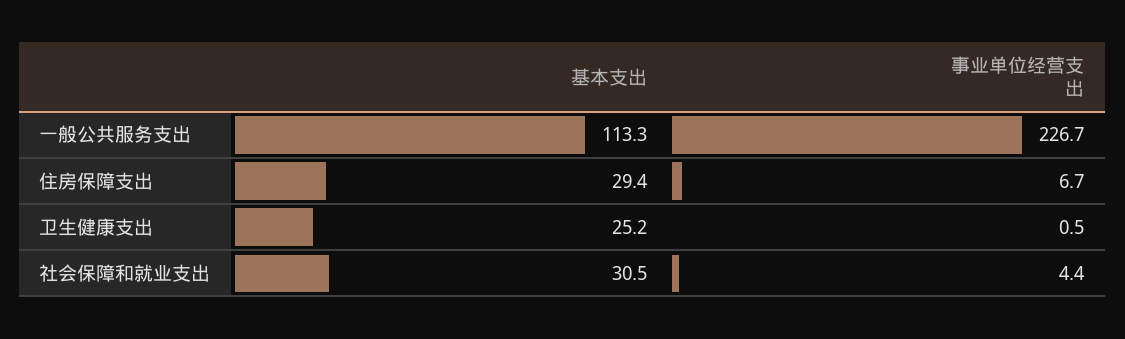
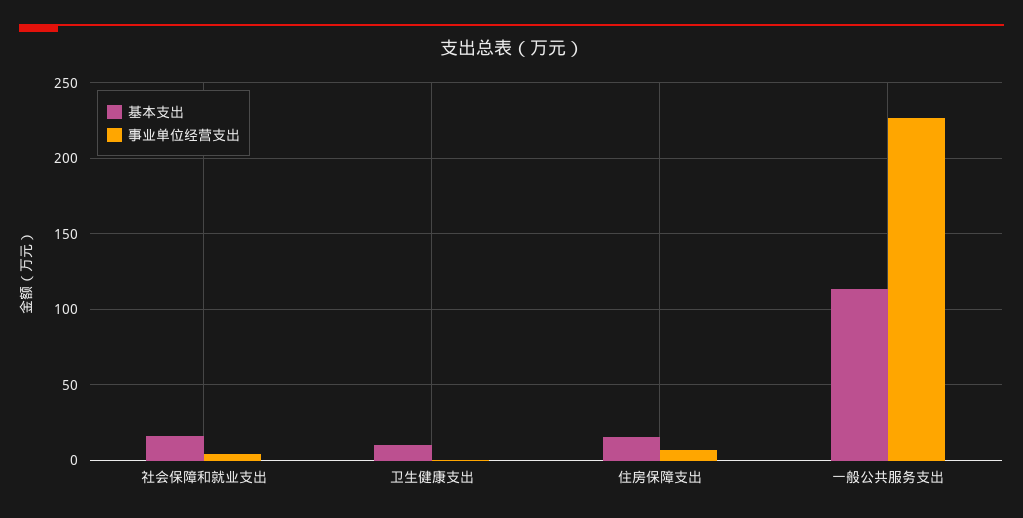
  {
    "基本支出": {
      "一般公共服务支出": 113.3,
-     "住房保障支出": 29.4,
+     "住房保障支出": 15,
-     "卫生健康支出": 25.2,
+     "卫生健康支出": 10,
-     "社会保障和就业支出": 30.5
+     "社会保障和就业支出": 15
    },
    "事业单位经营支出": {
      "一般公共服务支出": 226.7,
      "住房保障支出": 6.7,
      "卫生健康支出": 0.5,
      "社会保障和就业支出": 4.4
    }
  }

